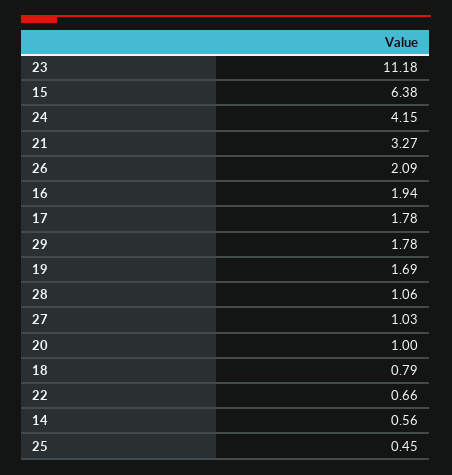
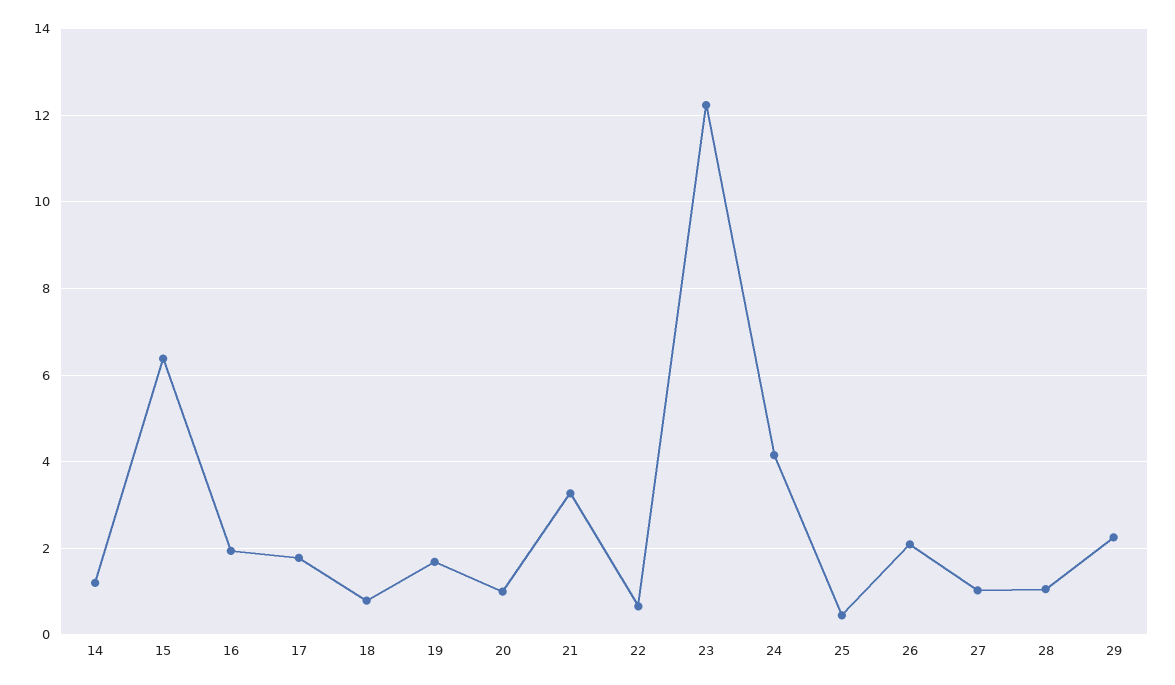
  {
-   "23": 11.18,
+   "23": 12.2,
    "15": 6.38,
    "24": 4.15,
    "21": 3.27,
    "26": 2.09,
    "16": 1.94,
    "17": 1.78,
-   "29": 1.78,
+   "29": 2.2,
    "19": 1.69,
    "28": 1.06,
    "27": 1.03,
    "20": 1,
    "18": 0.79,
    "22": 0.66,
-   "14": 0.56,
+   "14": 1.2,
    "25": 0.45
  }

